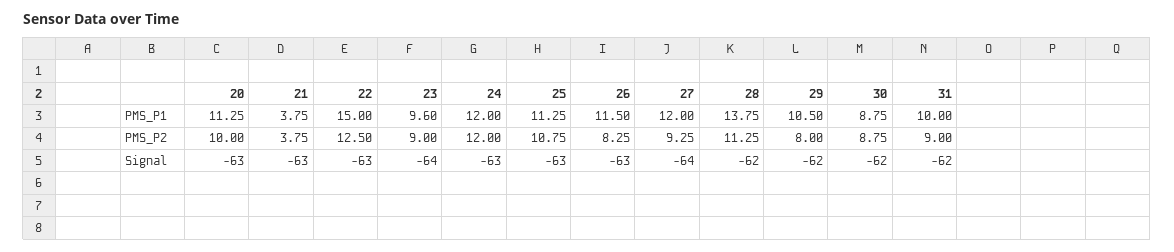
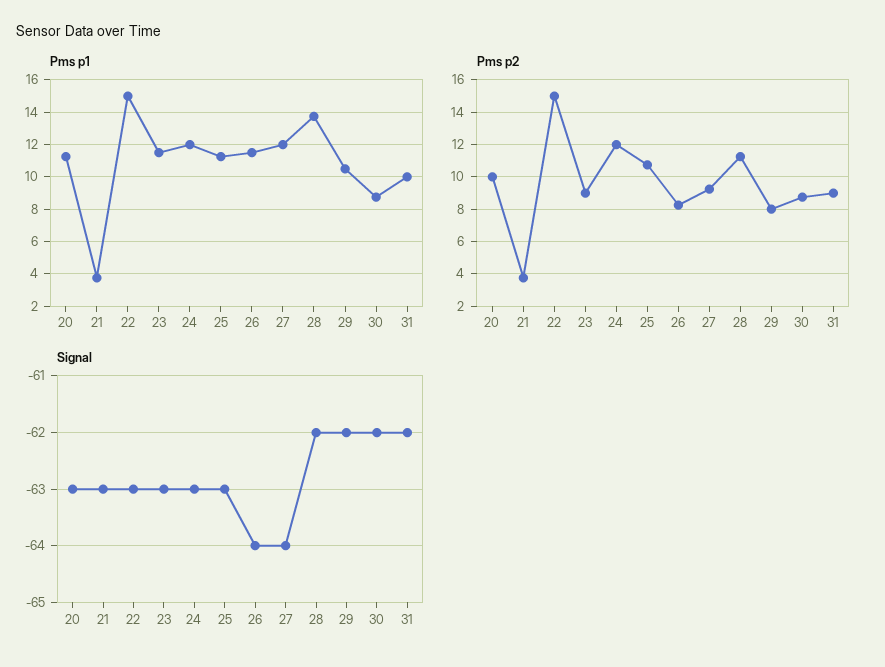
  {
    "PMS_P1": {
      "20": 11.25,
      "21": 3.75,
      "22": 15,
-     "23": 9.6,
+     "23": 11.5,
      "24": 12,
      "25": 11.25,
      "26": 11.5,
      "27": 12,
      "28": 13.75,
      "29": 10.5,
      "30": 8.75,
      "31": 10
    },
    "PMS_P2": {
      "20": 10,
      "21": 3.75,
-     "22": 12.5,
+     "22": 15,
      "23": 9,
      "24": 12,
      "25": 10.75,
      "26": 8.25,
      "27": 9.25,
      "28": 11.25,
      "29": 8,
      "30": 8.75,
      "31": 9
    },
    "Signal": {
      "20": -63,
      "21": -63,
      "22": -63,
-     "23": -64,
+     "23": -63,
      "24": -63,
      "25": -63,
-     "26": -63,
+     "26": -64,
      "27": -64,
      "28": -62,
      "29": -62,
      "30": -62,
      "31": -62
    }
  }

